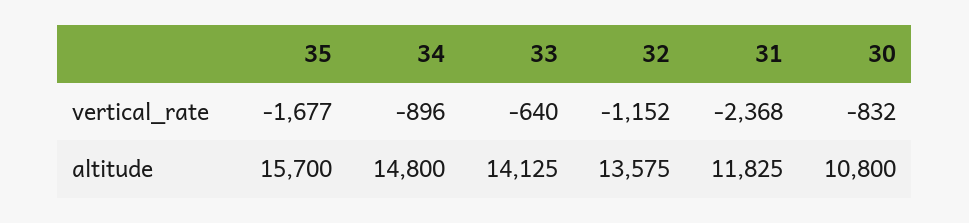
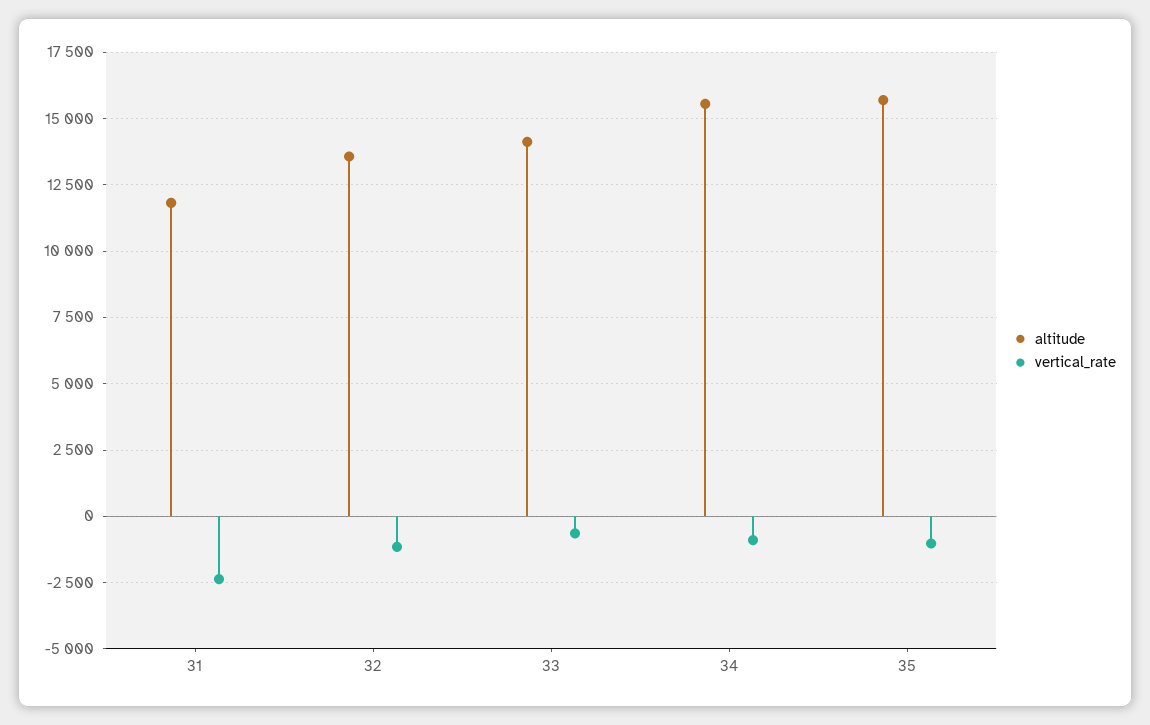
  {
    "vertical_rate": {
-     "35": -1677,
+     "35": -1000,
      "34": -896,
      "33": -640,
      "32": -1152,
-     "31": -2368,
+     "31": -2368
-     "30": -832
    },
    "altitude": {
      "35": 15700,
-     "34": 14800,
+     "34": 15500,
      "33": 14125,
      "32": 13575,
-     "31": 11825,
+     "31": 11825
-     "30": 10800
    }
  }

